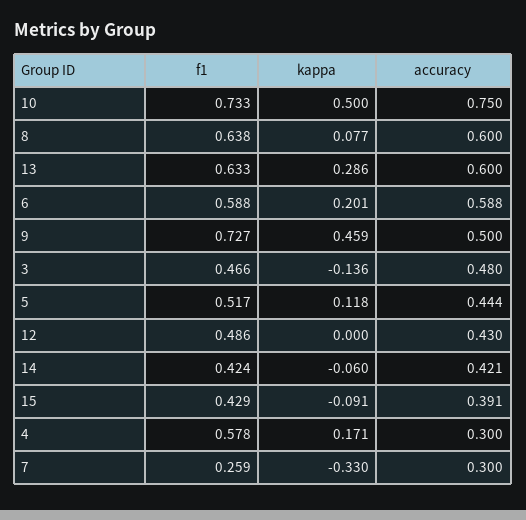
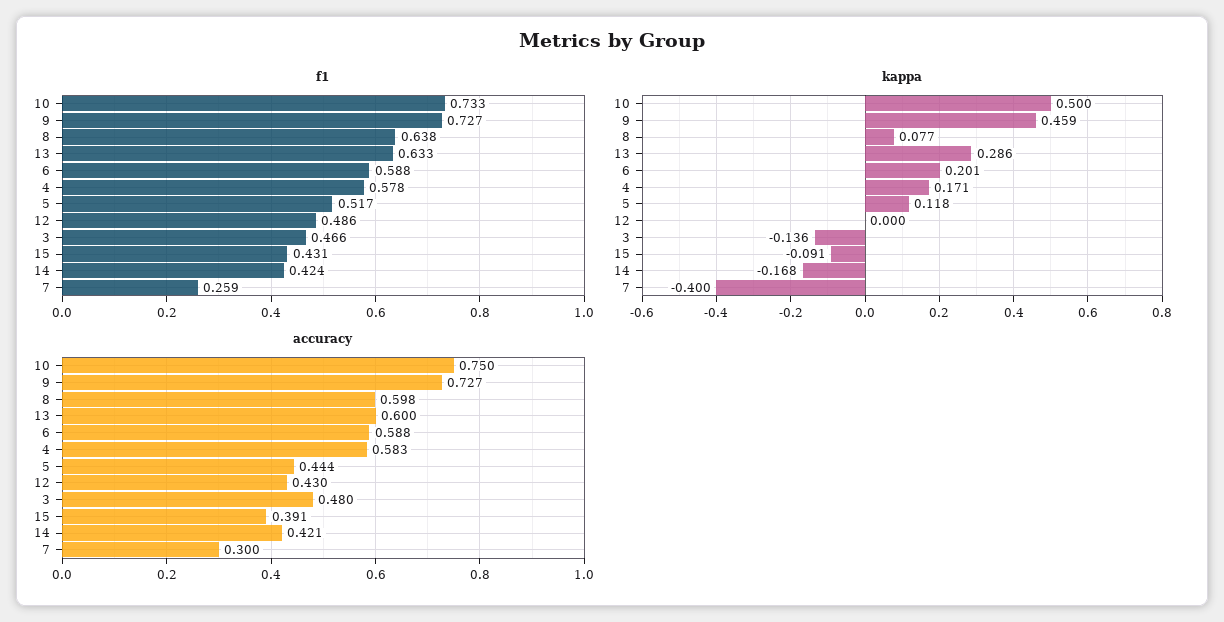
  {
    "f1": {
      "10": 0.733,
      "8": 0.638,
      "13": 0.633,
      "6": 0.588,
      "9": 0.727,
      "3": 0.466,
      "5": 0.517,
      "12": 0.486,
      "14": 0.424,
-     "15": 0.429,
+     "15": 0.431,
      "4": 0.578,
      "7": 0.259
    },
    "kappa": {
      "10": 0.5,
      "8": 0.077,
      "13": 0.286,
      "6": 0.201,
      "9": 0.459,
      "3": -0.136,
      "5": 0.118,
      "12": 0,
-     "14": -0.06,
+     "14": -0.168,
      "15": -0.091,
      "4": 0.171,
-     "7": -0.33
+     "7": -0.4
    },
    "accuracy": {
      "10": 0.75,
-     "8": 0.6,
+     "8": 0.598,
      "13": 0.6,
      "6": 0.588,
-     "9": 0.5,
+     "9": 0.727,
      "3": 0.48,
      "5": 0.444,
      "12": 0.43,
      "14": 0.421,
      "15": 0.391,
-     "4": 0.3,
+     "4": 0.583,
      "7": 0.3
    }
  }

